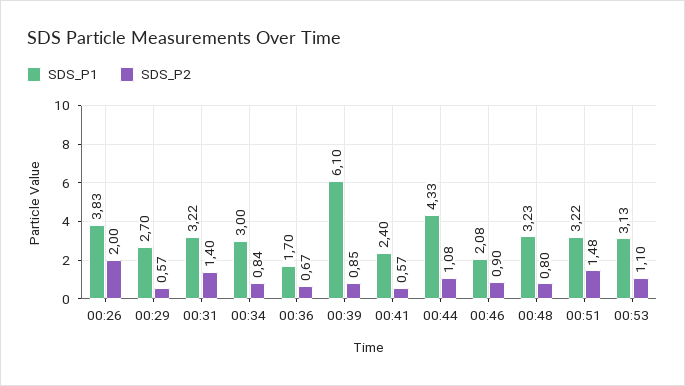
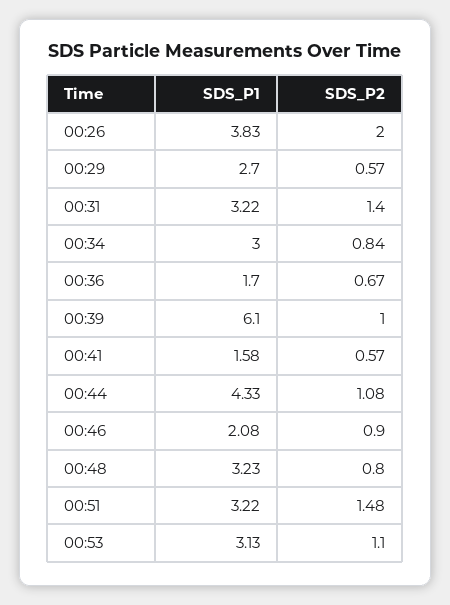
  {
    "SDS_P1": {
      "00:26": 3.83,
      "00:29": 2.7,
      "00:31": 3.22,
      "00:34": 3,
      "00:36": 1.7,
      "00:39": 6.1,
-     "00:41": 2.4,
+     "00:41": 1.58,
      "00:44": 4.33,
      "00:46": 2.08,
      "00:48": 3.23,
      "00:51": 3.22,
      "00:53": 3.13
    },
    "SDS_P2": {
      "00:26": 2,
      "00:29": 0.57,
      "00:31": 1.4,
      "00:34": 0.84,
      "00:36": 0.67,
-     "00:39": 0.85,
+     "00:39": 1,
      "00:41": 0.57,
      "00:44": 1.08,
      "00:46": 0.9,
      "00:48": 0.8,
      "00:51": 1.48,
      "00:53": 1.1
    }
  }

